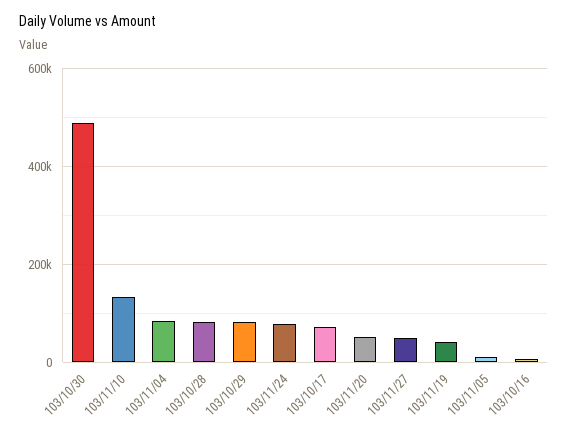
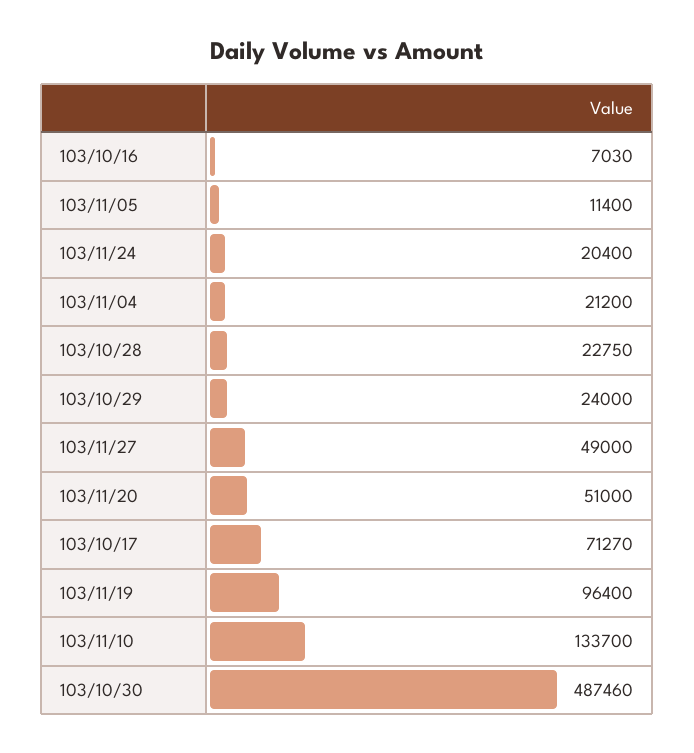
  {
    "103/10/30": 487460,
    "103/11/10": 133700,
-   "103/11/04": 80000,
+   "103/11/04": 21200,
-   "103/10/28": 80000,
+   "103/10/28": 22750,
-   "103/10/29": 80000,
+   "103/10/29": 24000,
-   "103/11/24": 80000,
+   "103/11/24": 20400,
    "103/10/17": 71270,
    "103/11/20": 51000,
    "103/11/27": 49000,
-   "103/11/19": 40000,
+   "103/11/19": 96400,
    "103/11/05": 11400,
    "103/10/16": 7030
  }

